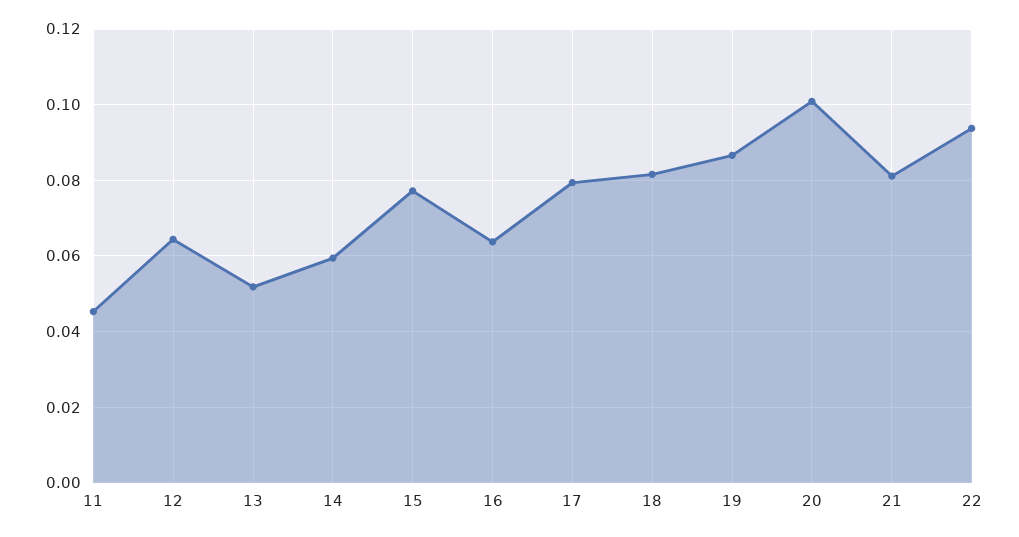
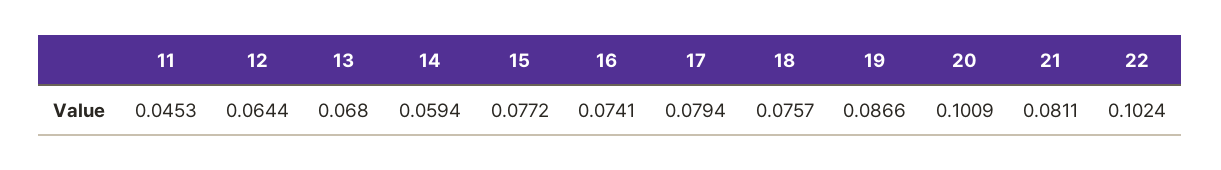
  {
    "11": 0.0453,
    "12": 0.0644,
-   "13": 0.052,
+   "13": 0.068,
    "14": 0.0594,
    "15": 0.0772,
-   "16": 0.064,
+   "16": 0.0741,
    "17": 0.0794,
-   "18": 0.082,
+   "18": 0.0757,
    "19": 0.0866,
    "20": 0.1009,
    "21": 0.0811,
-   "22": 0.094
+   "22": 0.1024
  }

